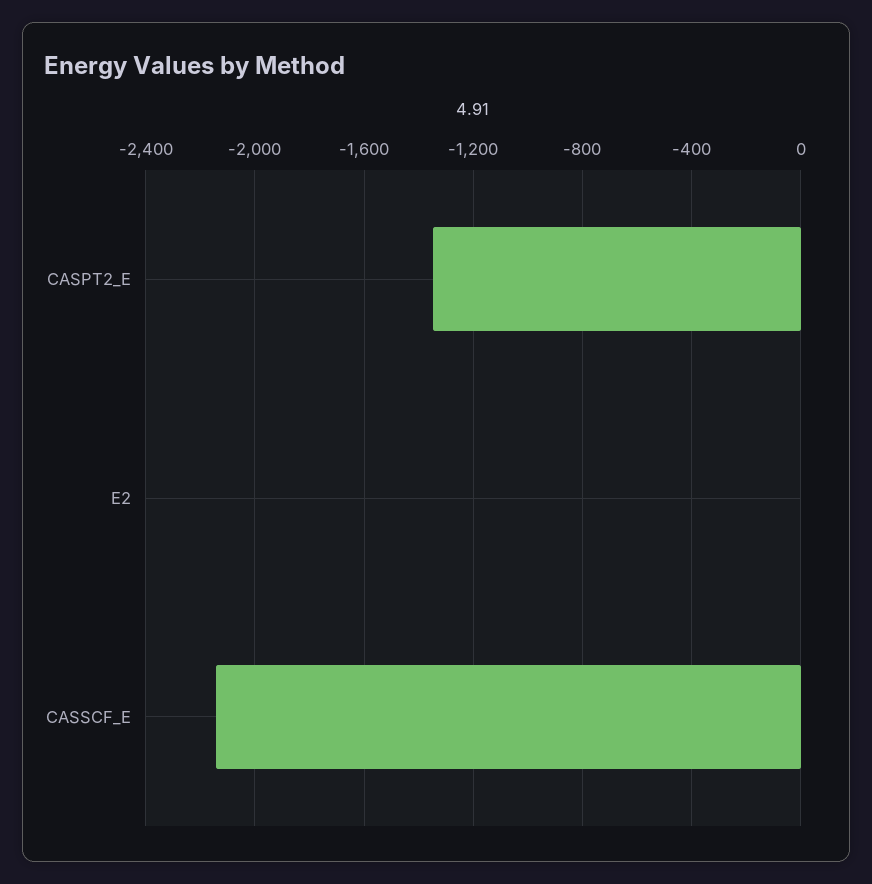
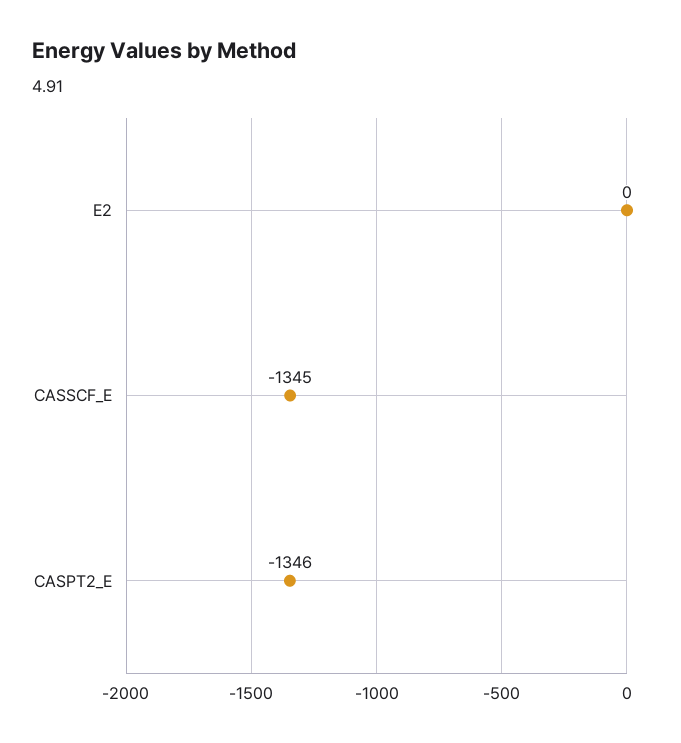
  {
    "CASPT2_E": -1346,
    "E2": 0,
-   "CASSCF_E": -2150
+   "CASSCF_E": -1345
  }

